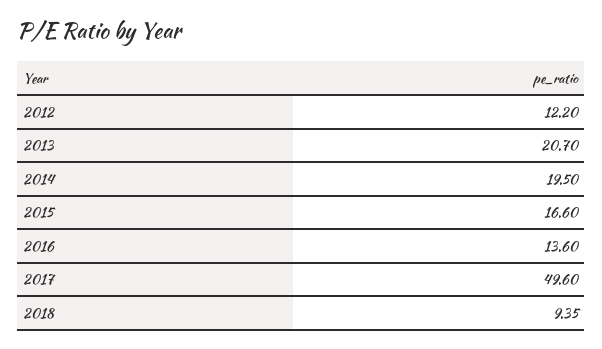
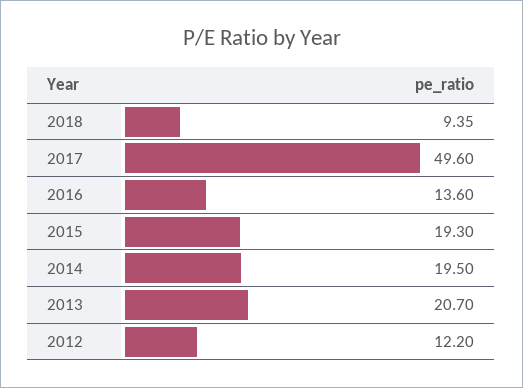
  {
    "2012": 12.2,
    "2013": 20.7,
    "2014": 19.5,
-   "2015": 16.6,
+   "2015": 19.3,
    "2016": 13.6,
    "2017": 49.6,
    "2018": 9.35
  }

